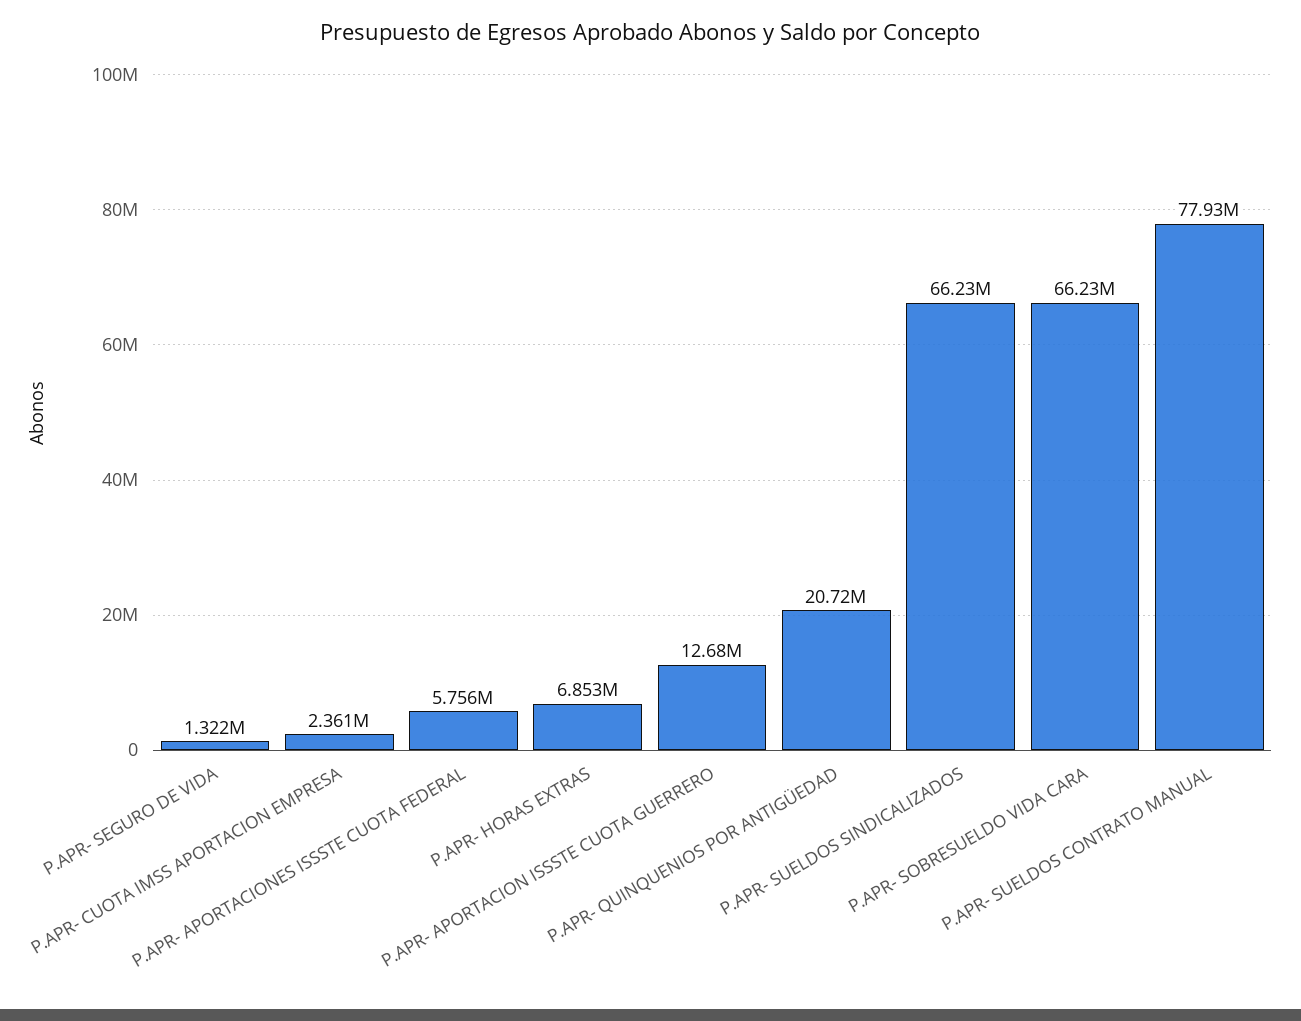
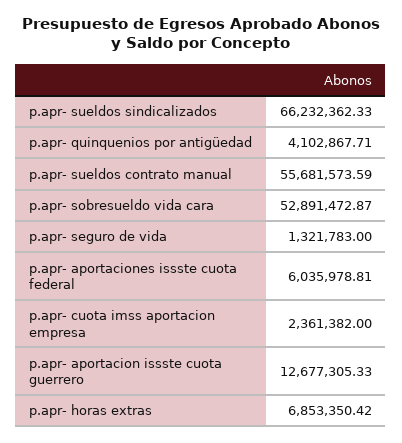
  {
    "P.APR- SEGURO DE VIDA": 1321783,
    "P.APR- CUOTA IMSS APORTACION EMPRESA": 2361382,
-   "P.APR- APORTACIONES ISSSTE CUOTA FEDERAL": 5756000,
+   "P.APR- APORTACIONES ISSSTE CUOTA FEDERAL": 6035978.81,
    "P.APR- HORAS EXTRAS": 6853350.42,
    "P.APR- APORTACION ISSSTE CUOTA GUERRERO": 12677305.33,
-   "P.APR- QUINQUENIOS POR ANTIGÜEDAD": 20720000,
+   "P.APR- QUINQUENIOS POR ANTIGÜEDAD": 4102867.71,
    "P.APR- SUELDOS SINDICALIZADOS": 66232362.33,
-   "P.APR- SOBRESUELDO VIDA CARA": 66230000,
+   "P.APR- SOBRESUELDO VIDA CARA": 52891472.87,
-   "P.APR- SUELDOS CONTRATO MANUAL": 77930000
+   "P.APR- SUELDOS CONTRATO MANUAL": 55681573.59
  }

